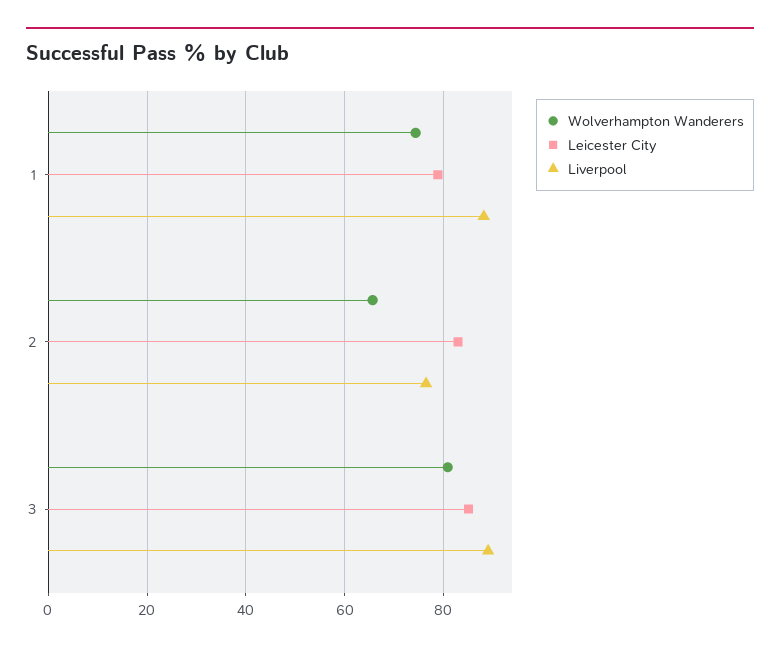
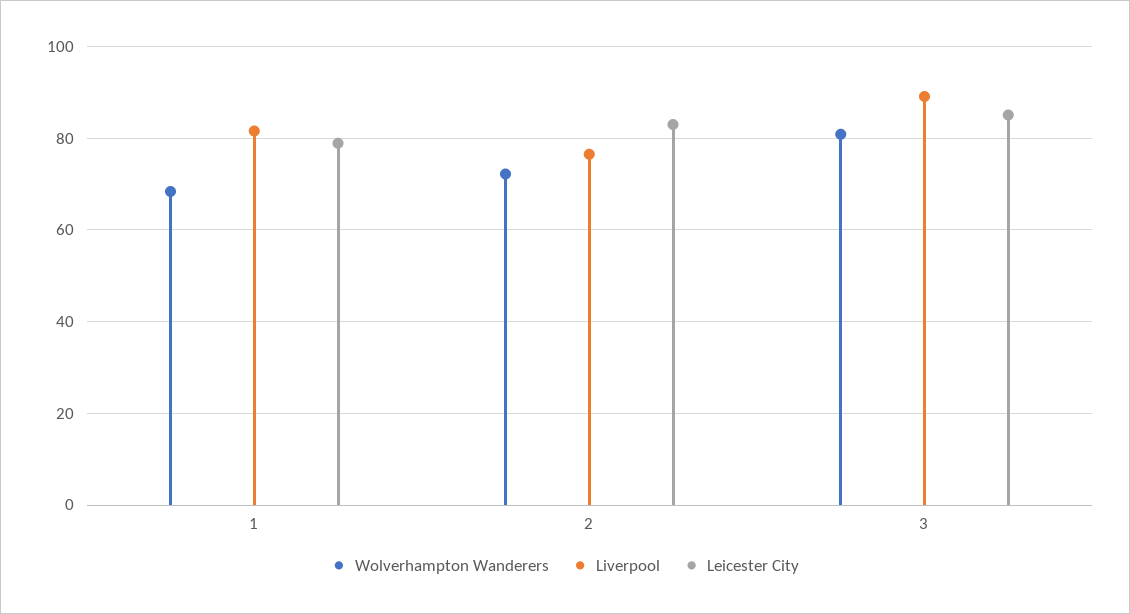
  {
    "Wolverhampton Wanderers": {
-     "1": 74,
+     "1": 68,
-     "2": 66,
+     "2": 72,
      "3": 80
    },
    "Leicester City": {
      "1": 78,
      "2": 84,
      "3": 86
    },
    "Liverpool": {
-     "1": 88,
+     "1": 82,
      "2": 76,
      "3": 90
    }
  }

